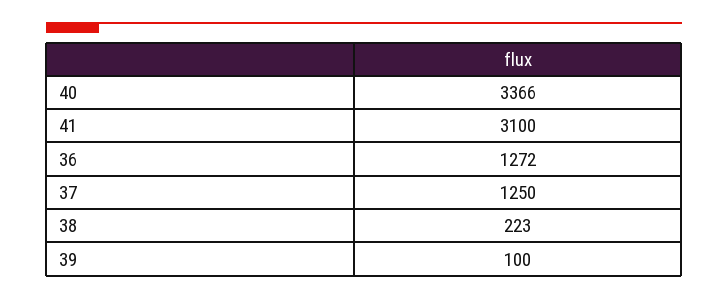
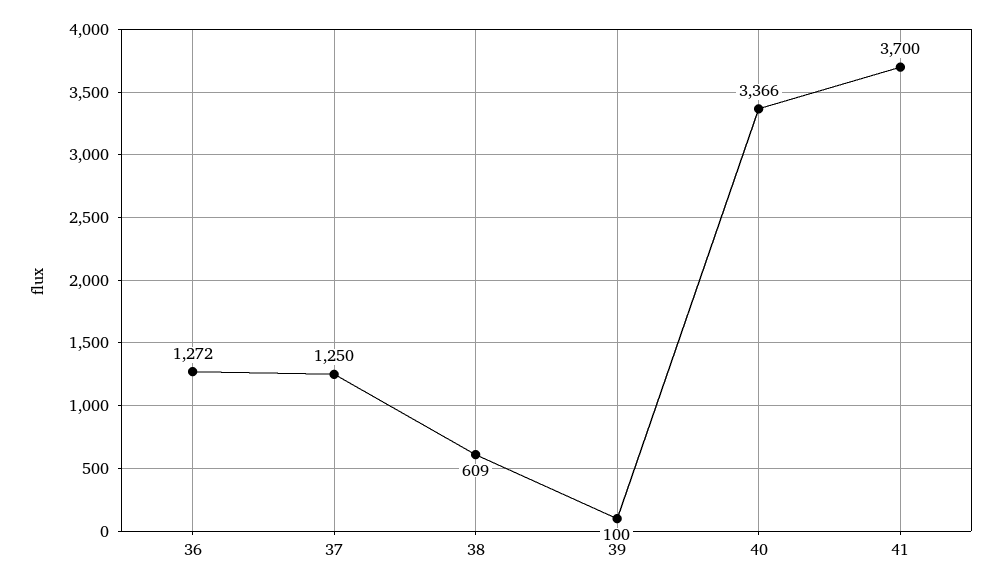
  {
    "40": 3366,
-   "41": 3100,
+   "41": 3700,
    "36": 1272,
    "37": 1250,
-   "38": 223,
+   "38": 609,
    "39": 100
  }

